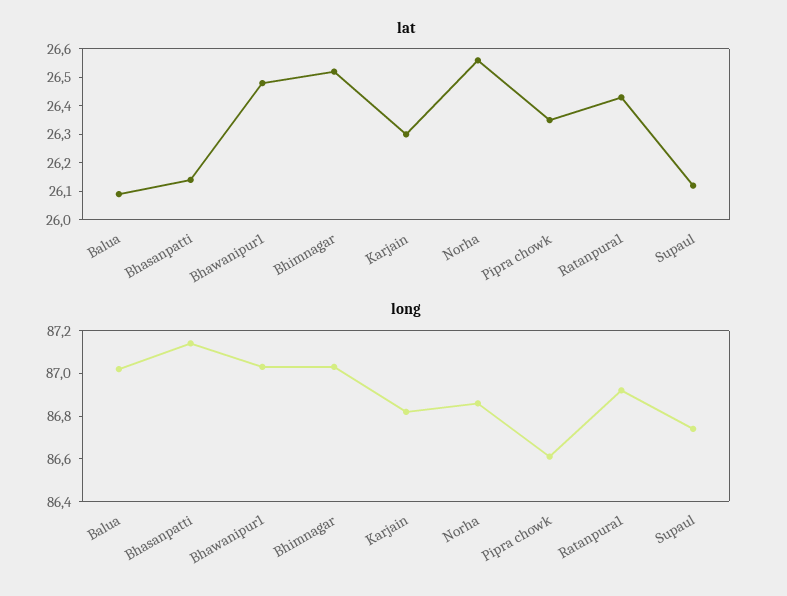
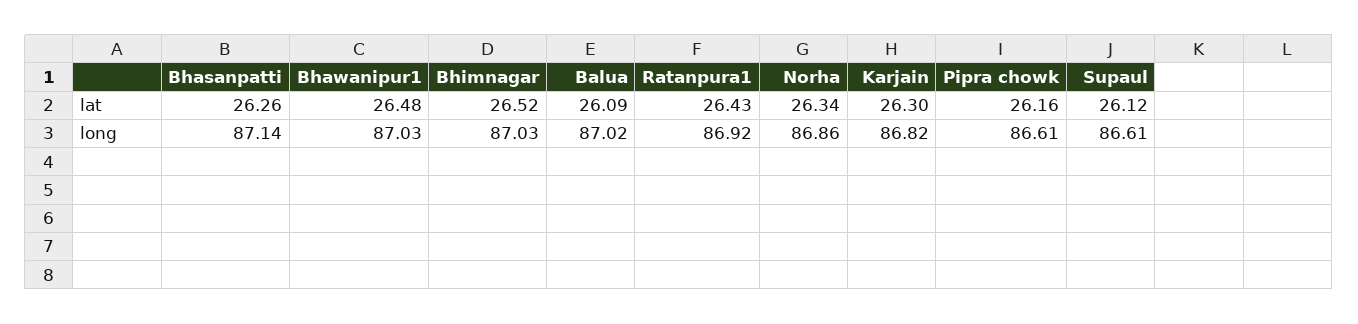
  {
    "lat": {
      "Balua": 26.09,
-     "Bhasanpatti": 26.15,
+     "Bhasanpatti": 26.26,
      "Bhawanipur1": 26.48,
      "Bhimnagar": 26.52,
      "Karjain": 26.3,
-     "Norha": 26.55,
+     "Norha": 26.34,
-     "Pipra chowk": 26.35,
+     "Pipra chowk": 26.16,
      "Ratanpura1": 26.43,
      "Supaul": 26.12
    },
    "long": {
      "Balua": 87.02,
      "Bhasanpatti": 87.14,
      "Bhawanipur1": 87.03,
      "Bhimnagar": 87.03,
      "Karjain": 86.82,
      "Norha": 86.86,
      "Pipra chowk": 86.61,
      "Ratanpura1": 86.92,
-     "Supaul": 86.75
+     "Supaul": 86.61
    }
  }

